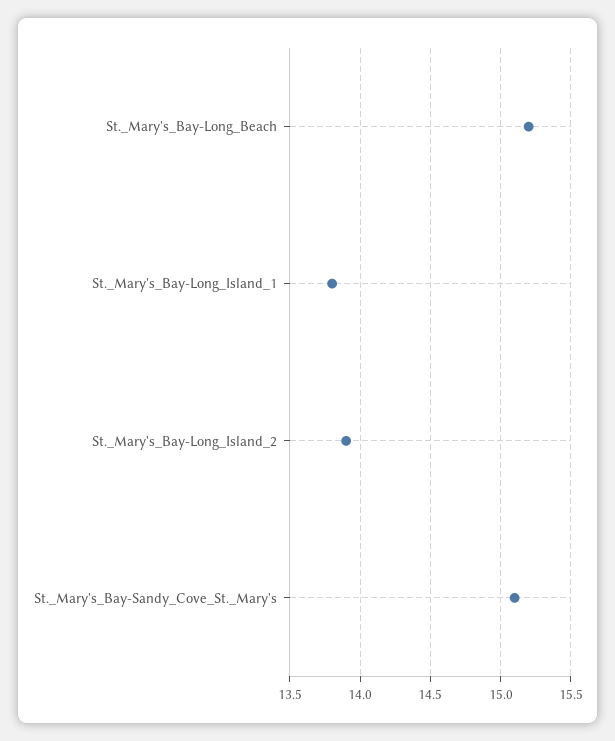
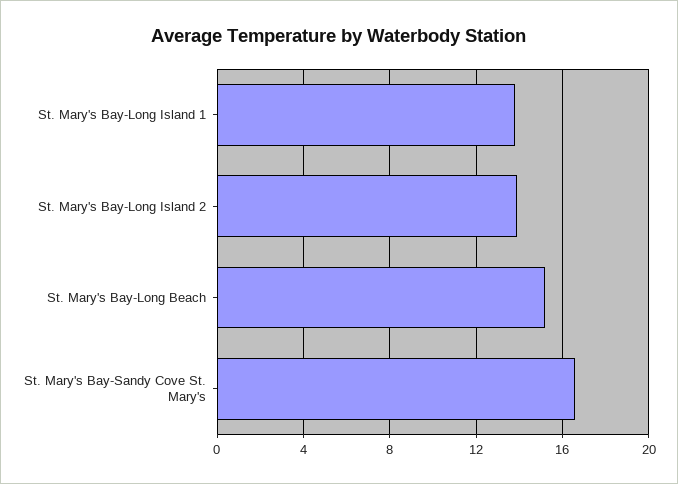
  {
    "St._Mary's_Bay-Long_Beach": 15.2,
    "St._Mary's_Bay-Long_Island_1": 13.8,
    "St._Mary's_Bay-Long_Island_2": 13.9,
-   "St._Mary's_Bay-Sandy_Cove_St._Mary's": 15.1
+   "St._Mary's_Bay-Sandy_Cove_St._Mary's": 16.5
  }

